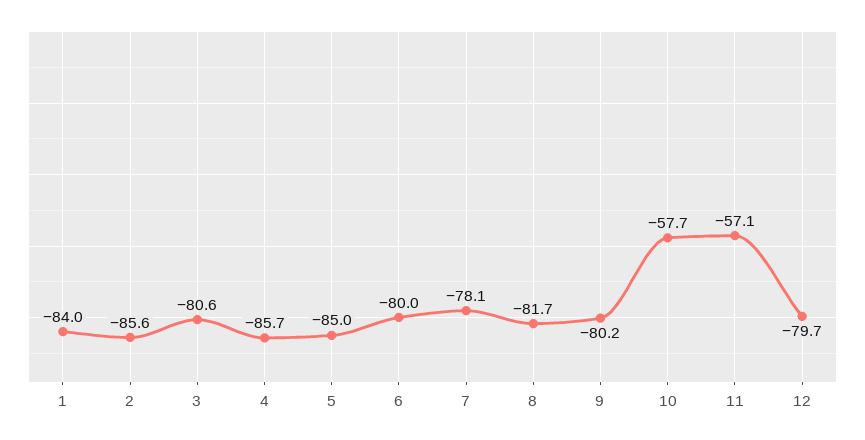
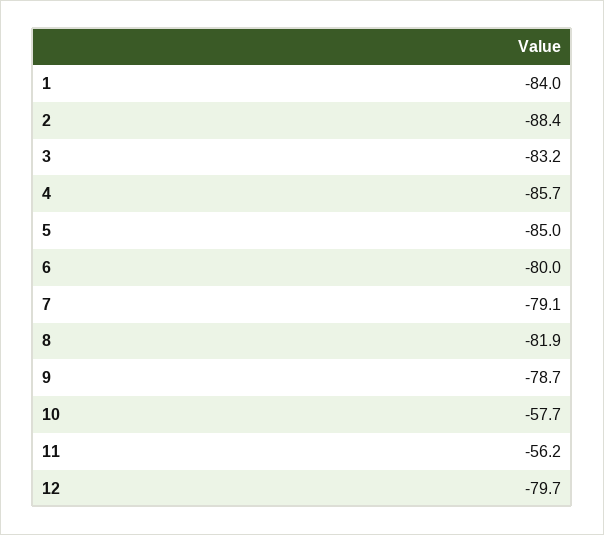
  {
    "1": -84,
-   "2": -85.6,
+   "2": -88.4,
-   "3": -80.6,
+   "3": -83.2,
    "4": -85.7,
    "5": -85,
    "6": -80,
-   "7": -78.1,
+   "7": -79.1,
-   "8": -81.7,
+   "8": -81.9,
-   "9": -80.2,
+   "9": -78.7,
    "10": -57.7,
-   "11": -57.1,
+   "11": -56.2,
    "12": -79.7
  }

